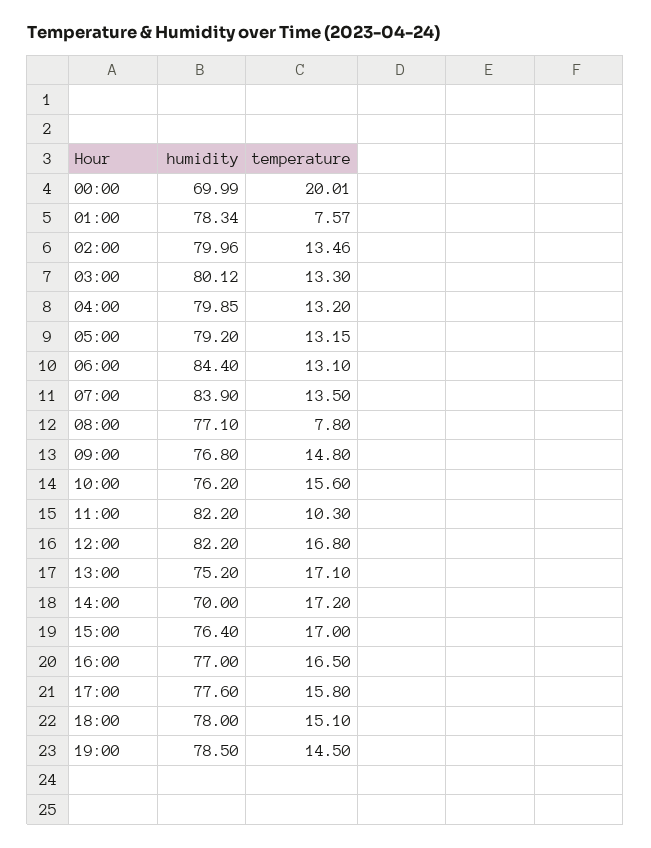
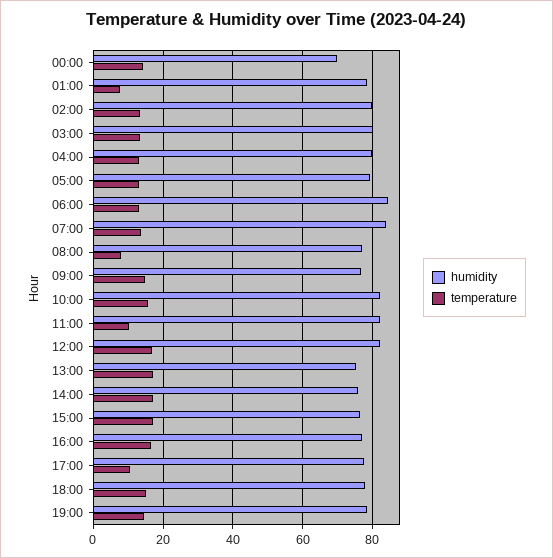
  {
    "humidity": {
      "00:00": 69.99,
      "01:00": 78.34,
      "02:00": 79.96,
      "03:00": 80.12,
      "04:00": 79.85,
      "05:00": 79.2,
      "06:00": 84.4,
      "07:00": 83.9,
      "08:00": 77.1,
      "09:00": 76.8,
-     "10:00": 76.2,
+     "10:00": 82,
      "11:00": 82.2,
      "12:00": 82.2,
      "13:00": 75.2,
-     "14:00": 70,
+     "14:00": 76,
      "15:00": 76.4,
      "16:00": 77,
      "17:00": 77.6,
      "18:00": 78,
      "19:00": 78.5
    },
    "temperature": {
-     "00:00": 20.01,
+     "00:00": 14,
      "01:00": 7.57,
      "02:00": 13.46,
      "03:00": 13.3,
      "04:00": 13.2,
      "05:00": 13.15,
      "06:00": 13.1,
      "07:00": 13.5,
      "08:00": 7.8,
      "09:00": 14.8,
      "10:00": 15.6,
      "11:00": 10.3,
      "12:00": 16.8,
      "13:00": 17.1,
      "14:00": 17.2,
      "15:00": 17,
      "16:00": 16.5,
-     "17:00": 15.8,
+     "17:00": 10,
      "18:00": 15.1,
      "19:00": 14.5
    }
  }

